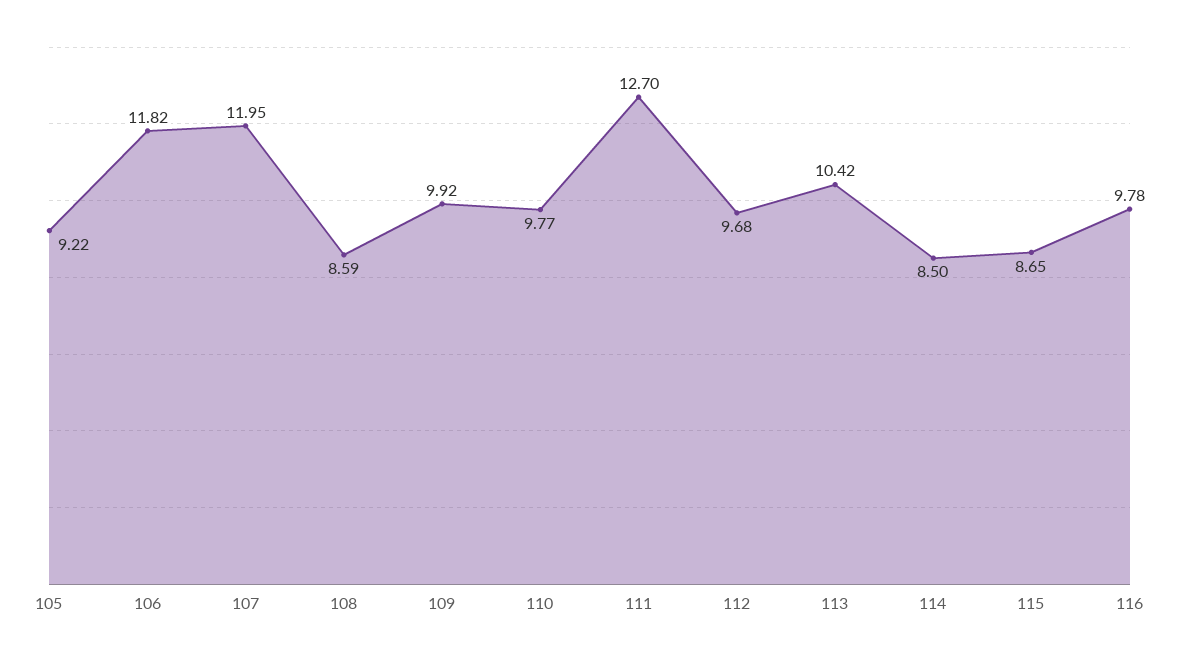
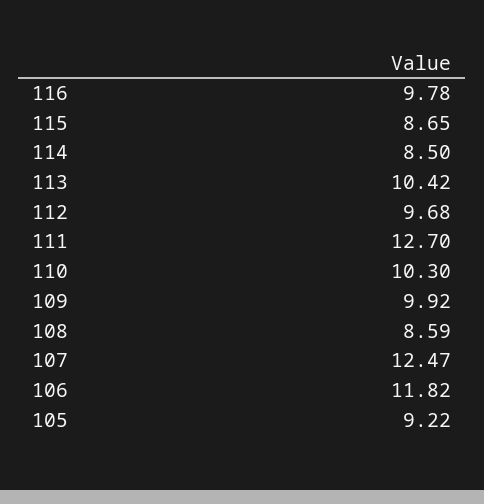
  {
    "105": 9.22,
    "106": 11.82,
-   "107": 11.95,
+   "107": 12.47,
    "108": 8.59,
    "109": 9.92,
-   "110": 9.77,
+   "110": 10.3,
    "111": 12.7,
    "112": 9.68,
    "113": 10.42,
    "114": 8.5,
    "115": 8.65,
    "116": 9.78
  }

